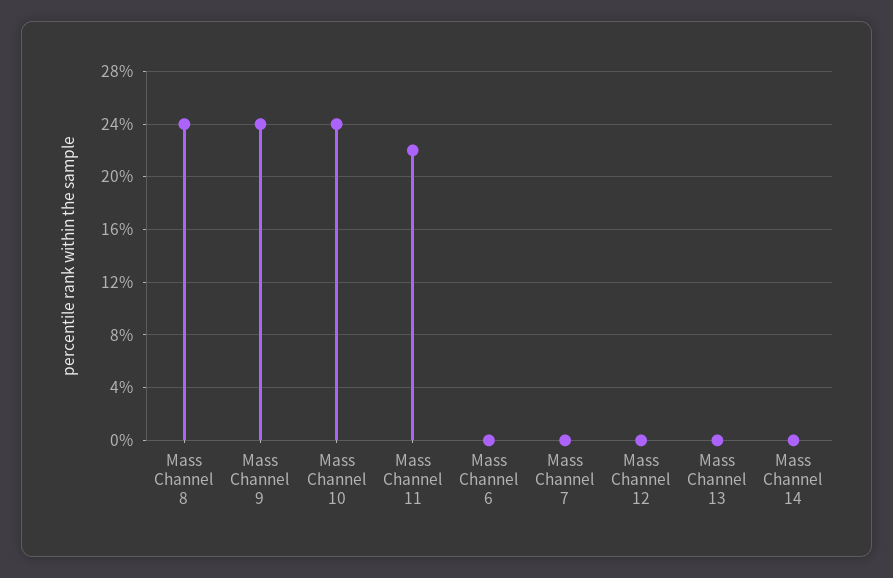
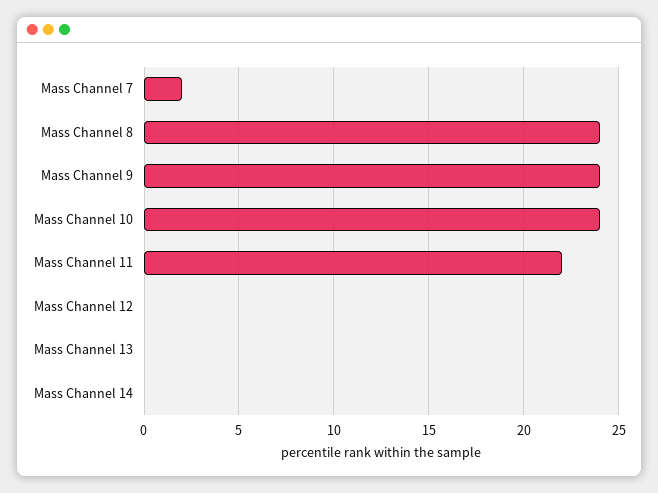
  {
    "Mass Channel 8": 24,
    "Mass Channel 9": 24,
    "Mass Channel 10": 24,
    "Mass Channel 11": 22,
-   "Mass Channel 6": 0,
-   "Mass Channel 7": 0,
+   "Mass Channel 7": 2,
    "Mass Channel 12": 0,
    "Mass Channel 13": 0,
    "Mass Channel 14": 0
  }

